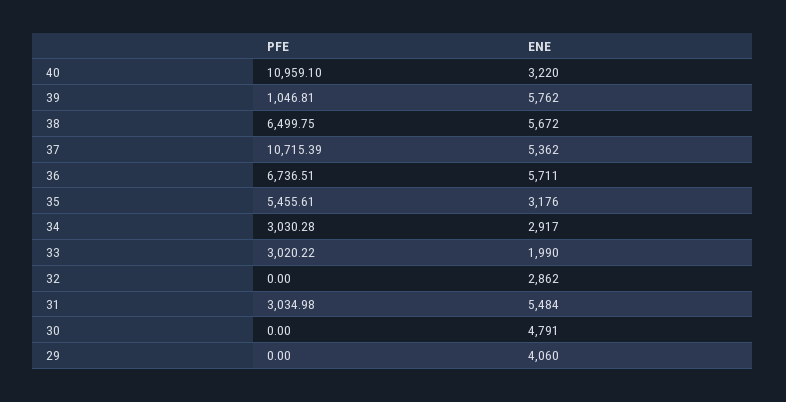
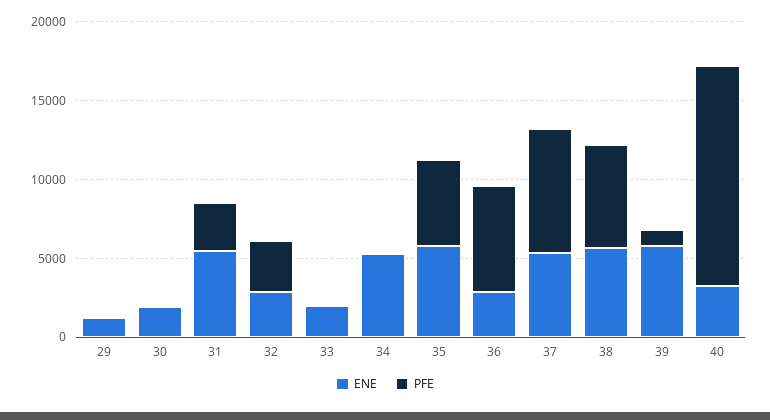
  {
    "PFE": {
-     "40": 10959.1,
+     "40": 14000,
      "39": 1046.81,
      "38": 6499.75,
-     "37": 10715.39,
+     "37": 8000,
      "36": 6736.51,
      "35": 5455.61,
-     "34": 3030.28,
+     "34": 0,
-     "33": 3020.22,
+     "33": 0,
-     "32": 0,
+     "32": 3000,
      "31": 3034.98,
      "30": 0,
      "29": 0
    },
    "ENE": {
      "40": 3220,
      "39": 5762,
      "38": 5672,
      "37": 5362,
-     "36": 5711,
+     "36": 3000,
-     "35": 3176,
+     "35": 6000,
-     "34": 2917,
+     "34": 5000,
      "33": 1990,
      "32": 2862,
      "31": 5484,
-     "30": 4791,
+     "30": 2000,
-     "29": 4060
+     "29": 1000
    }
  }

